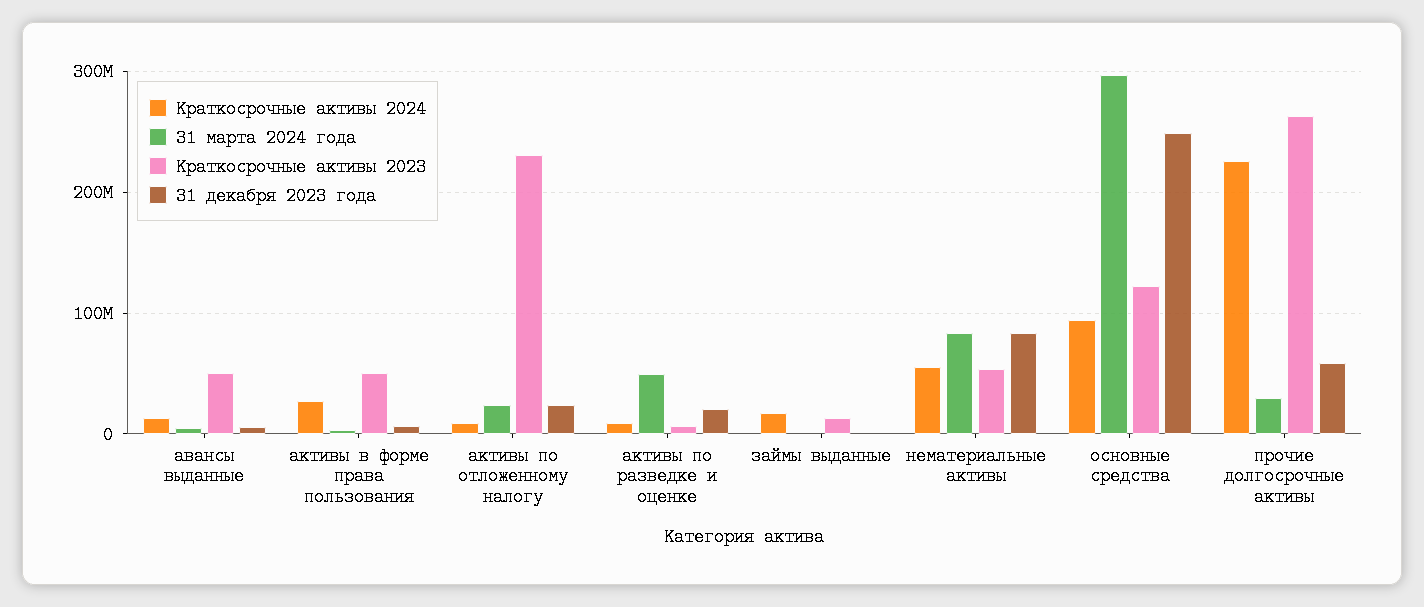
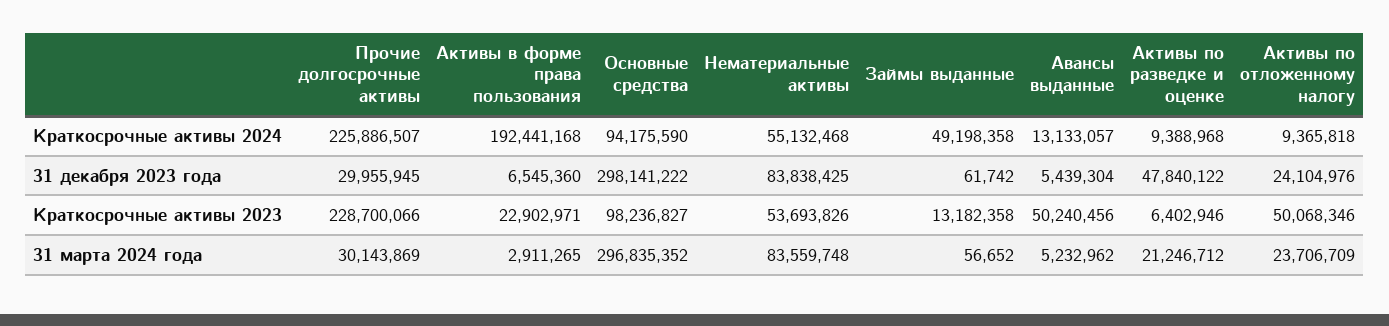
  {
    "Краткосрочные активы 2024": {
      "авансы выданные": 13133057,
-     "активы в форме права пользования": 30000000,
+     "активы в форме права пользования": 192441168,
      "активы по отложенному налогу": 9365818,
      "активы по разведке и оценке": 9388968,
-     "займы выданные": 20000000,
+     "займы выданные": 49198358,
      "нематериальные активы": 55132468,
      "основные средства": 94175590,
      "прочие долгосрочные активы": 225886507
    },
    "31 марта 2024 года": {
      "авансы выданные": 5232962,
      "активы в форме права пользования": 2911265,
      "активы по отложенному налогу": 23706709,
-     "активы по разведке и оценке": 50000000,
+     "активы по разведке и оценке": 21246712,
      "займы выданные": 56652,
      "нематериальные активы": 83559748,
      "основные средства": 296835352,
      "прочие долгосрочные активы": 30143869
    },
    "Краткосрочные активы 2023": {
      "авансы выданные": 50240456,
-     "активы в форме права пользования": 50000000,
+     "активы в форме права пользования": 22902971,
-     "активы по отложенному налогу": 230000000,
+     "активы по отложенному налогу": 50068346,
      "активы по разведке и оценке": 6402946,
      "займы выданные": 13182358,
      "нематериальные активы": 53693826,
-     "основные средства": 120000000,
+     "основные средства": 98236827,
-     "прочие долгосрочные активы": 260000000
+     "прочие долгосрочные активы": 228700066
    },
    "31 декабря 2023 года": {
      "авансы выданные": 5439304,
      "активы в форме права пользования": 6545360,
      "активы по отложенному налогу": 24104976,
-     "активы по разведке и оценке": 20000000,
+     "активы по разведке и оценке": 47840122,
      "займы выданные": 61742,
      "нематериальные активы": 83838425,
-     "основные средства": 250000000,
+     "основные средства": 298141222,
-     "прочие долгосрочные активы": 60000000
+     "прочие долгосрочные активы": 29955945
    }
  }

